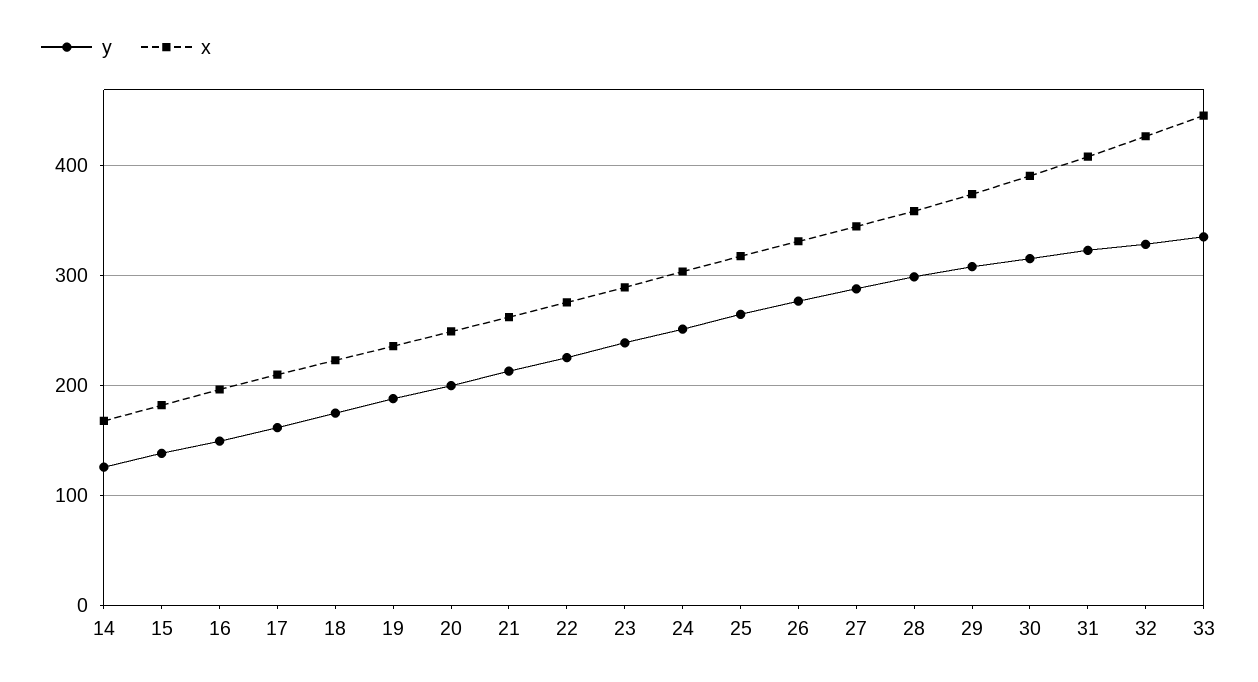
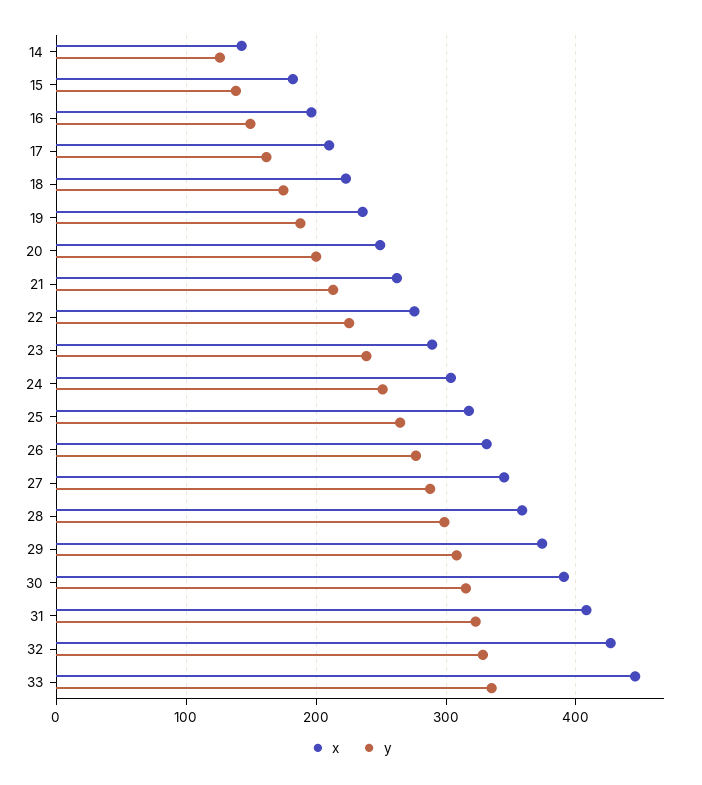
  {
    "y": {
      "14": 130,
      "15": 140,
      "16": 150,
      "17": 160,
      "18": 170,
      "19": 190,
      "20": 200,
      "21": 210,
      "22": 230,
      "23": 240,
      "24": 250,
      "25": 260,
      "26": 280,
      "27": 290,
      "28": 300,
      "29": 310,
      "30": 320,
      "31": 320,
      "32": 330,
      "33": 340
    },
    "x": {
-     "14": 170,
+     "14": 140,
      "15": 180,
      "16": 200,
      "17": 210,
      "18": 220,
      "19": 240,
      "20": 250,
      "21": 260,
      "22": 280,
      "23": 290,
      "24": 300,
      "25": 320,
      "26": 330,
      "27": 340,
      "28": 360,
      "29": 370,
      "30": 390,
      "31": 410,
      "32": 430,
      "33": 450
    }
  }

